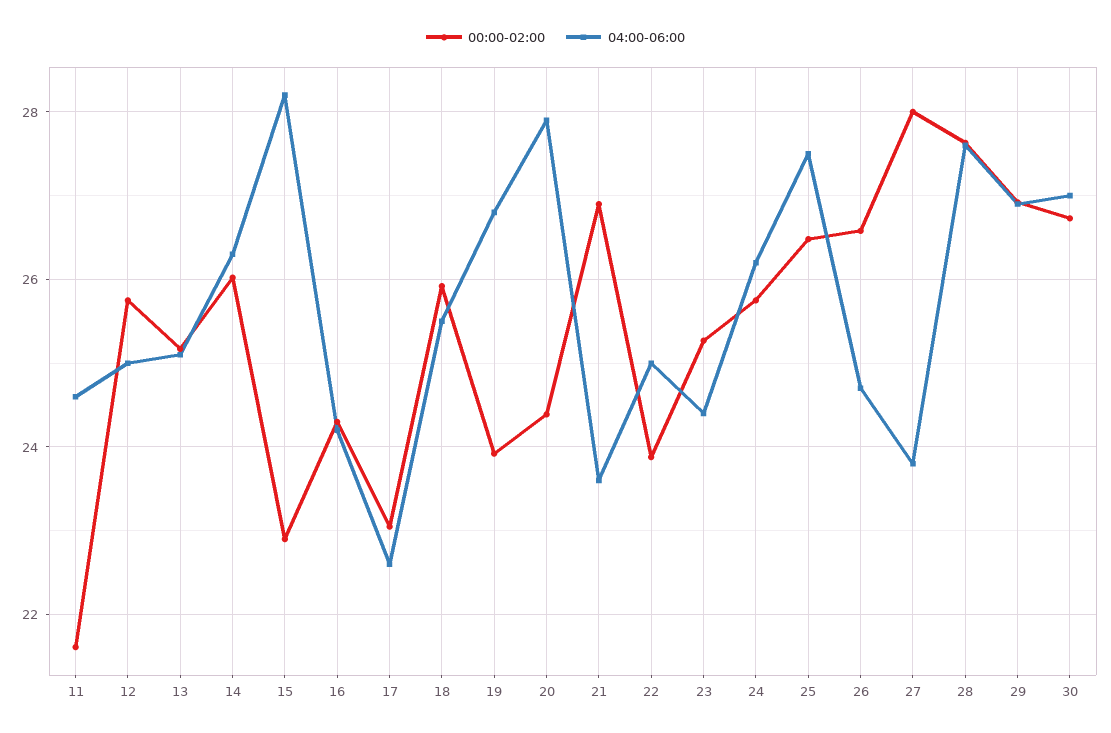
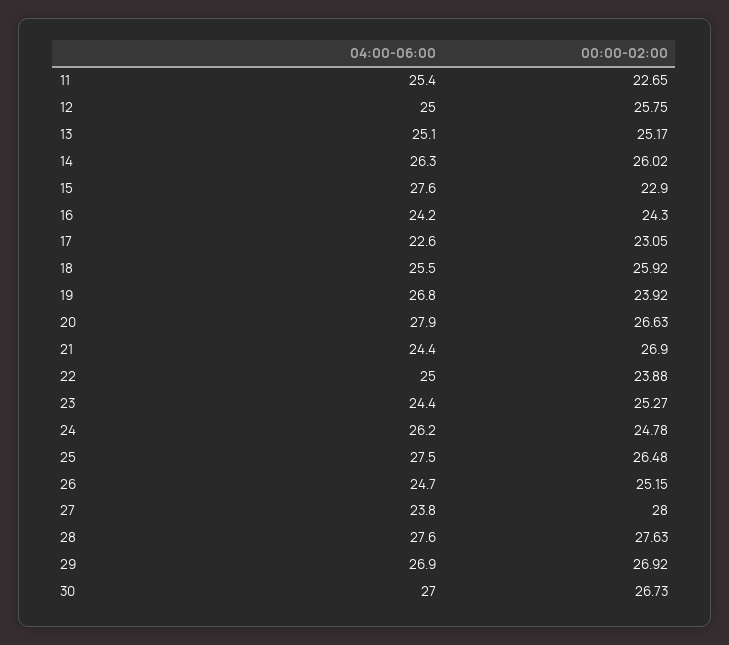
  {
    "00:00-02:00": {
-     "11": 21.6,
+     "11": 22.65,
      "12": 25.75,
      "13": 25.17,
      "14": 26.02,
      "15": 22.9,
      "16": 24.3,
      "17": 23.05,
      "18": 25.92,
      "19": 23.92,
-     "20": 24.4,
+     "20": 26.63,
      "21": 26.9,
      "22": 23.88,
      "23": 25.27,
-     "24": 25.8,
+     "24": 24.78,
      "25": 26.48,
-     "26": 26.6,
+     "26": 25.15,
      "27": 28,
      "28": 27.63,
      "29": 26.92,
      "30": 26.73
    },
    "04:00-06:00": {
-     "11": 24.6,
+     "11": 25.4,
      "12": 25,
      "13": 25.1,
      "14": 26.3,
-     "15": 28.2,
+     "15": 27.6,
      "16": 24.2,
      "17": 22.6,
      "18": 25.5,
      "19": 26.8,
      "20": 27.9,
-     "21": 23.6,
+     "21": 24.4,
      "22": 25,
      "23": 24.4,
      "24": 26.2,
      "25": 27.5,
      "26": 24.7,
      "27": 23.8,
      "28": 27.6,
      "29": 26.9,
      "30": 27
    }
  }

